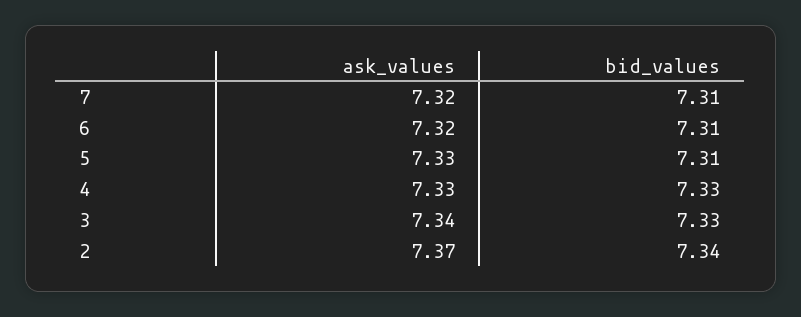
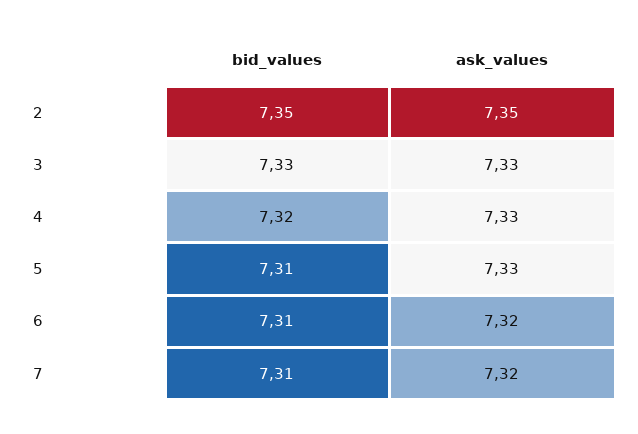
  {
    "ask_values": {
      "7": 7.32,
      "6": 7.32,
      "5": 7.33,
      "4": 7.33,
-     "3": 7.34,
+     "3": 7.33,
-     "2": 7.37
+     "2": 7.35
    },
    "bid_values": {
      "7": 7.31,
      "6": 7.31,
      "5": 7.31,
-     "4": 7.33,
+     "4": 7.32,
      "3": 7.33,
-     "2": 7.34
+     "2": 7.35
    }
  }

